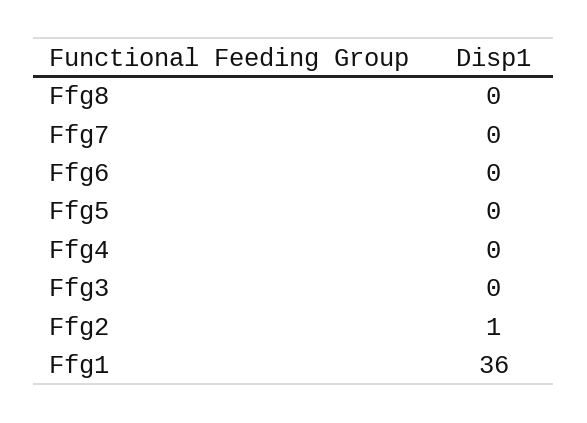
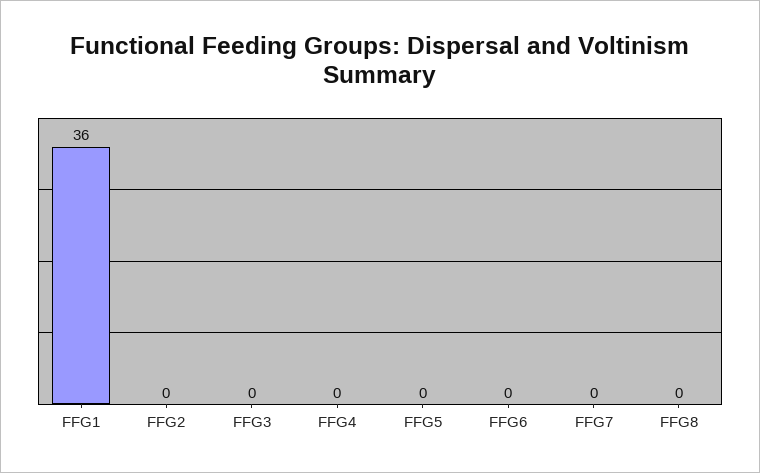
  {
    "Ffg8": 0,
    "Ffg7": 0,
    "Ffg6": 0,
    "Ffg5": 0,
    "Ffg4": 0,
    "Ffg3": 0,
-   "Ffg2": 1,
+   "Ffg2": 0,
    "Ffg1": 36
  }

